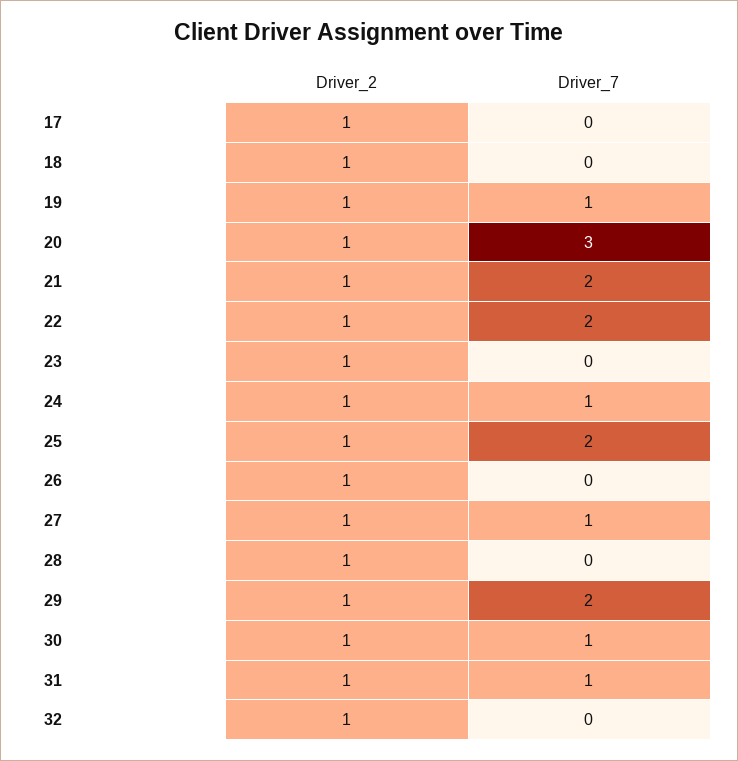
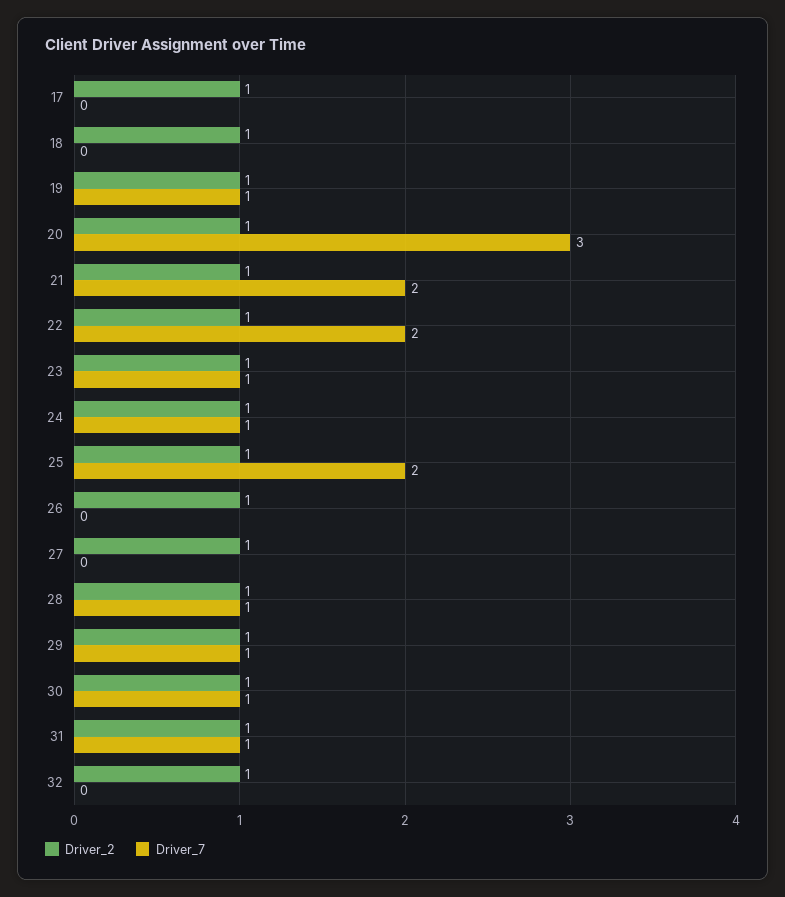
  {
    "Driver_2": {
      "17": 1,
      "18": 1,
      "19": 1,
      "20": 1,
      "21": 1,
      "22": 1,
      "23": 1,
      "24": 1,
      "25": 1,
      "26": 1,
      "27": 1,
      "28": 1,
      "29": 1,
      "30": 1,
      "31": 1,
      "32": 1
    },
    "Driver_7": {
      "17": 0,
      "18": 0,
      "19": 1,
      "20": 3,
      "21": 2,
      "22": 2,
-     "23": 0,
+     "23": 1,
      "24": 1,
      "25": 2,
      "26": 0,
-     "27": 1,
+     "27": 0,
-     "28": 0,
+     "28": 1,
-     "29": 2,
+     "29": 1,
      "30": 1,
      "31": 1,
      "32": 0
    }
  }

